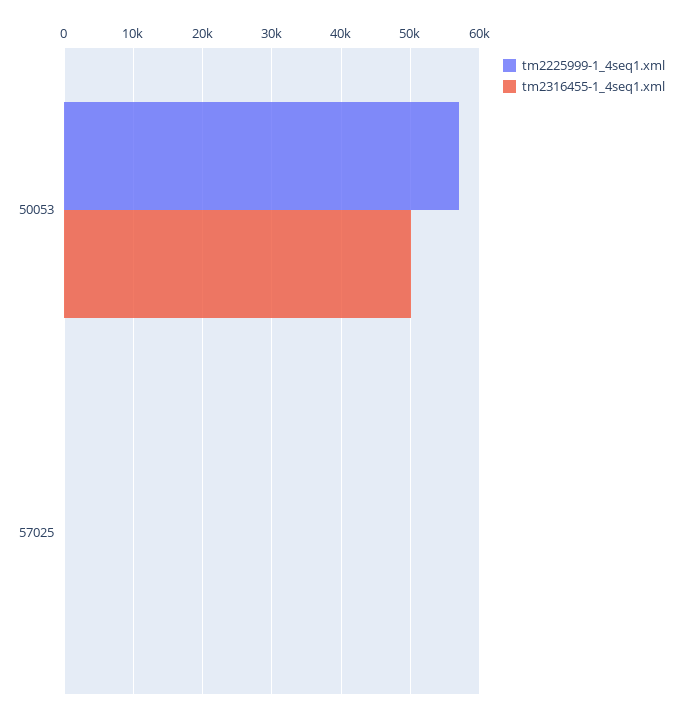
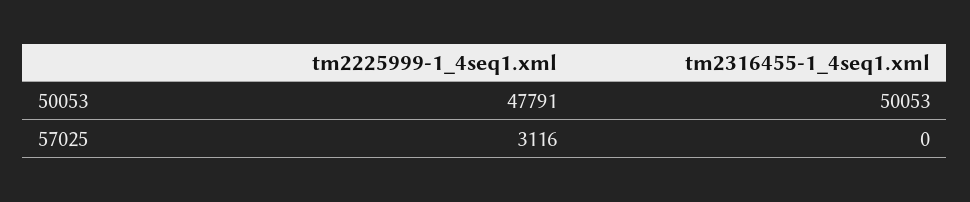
  {
    "tm2225999-1_4seq1.xml": {
-     "50053": 57000,
+     "50053": 47791,
-     "57025": 0
+     "57025": 3116
    },
    "tm2316455-1_4seq1.xml": {
      "50053": 50053,
      "57025": 0
    }
  }

